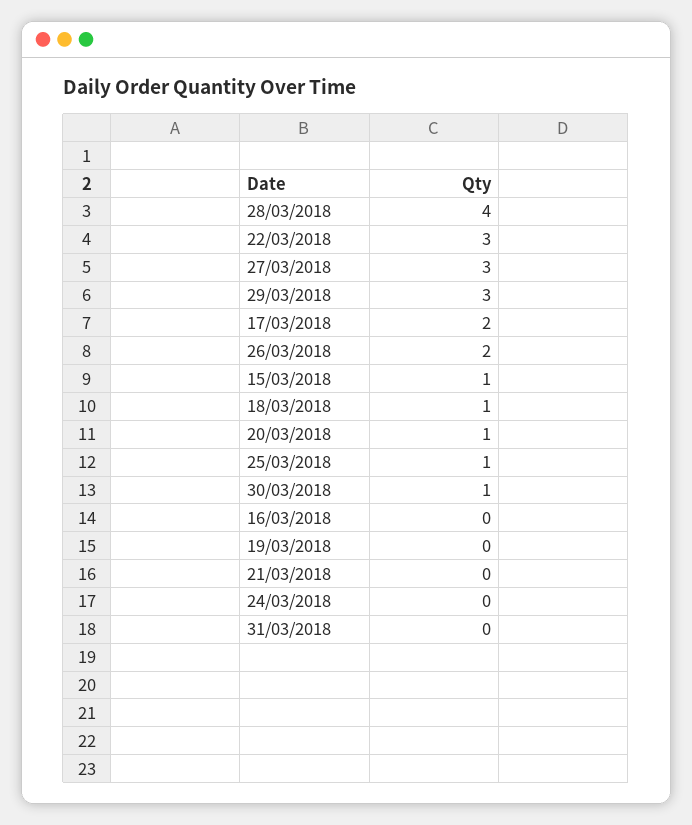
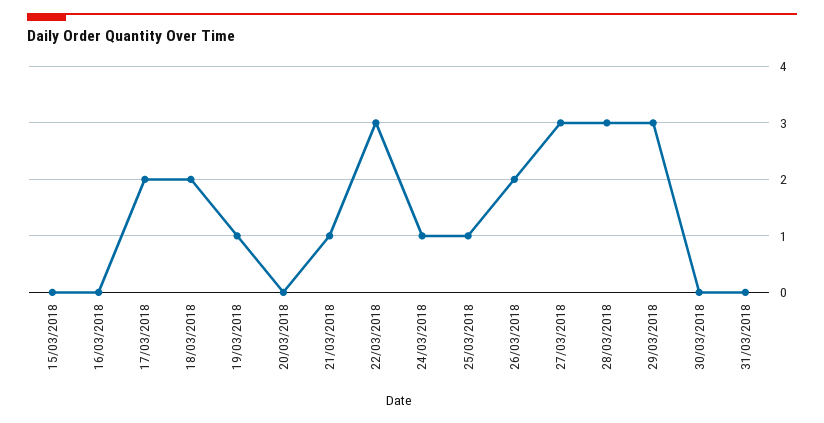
  {
-   "28/03/2018": 4,
+   "28/03/2018": 3,
    "22/03/2018": 3,
    "27/03/2018": 3,
    "29/03/2018": 3,
    "17/03/2018": 2,
    "26/03/2018": 2,
-   "15/03/2018": 1,
+   "15/03/2018": 0,
-   "18/03/2018": 1,
+   "18/03/2018": 2,
-   "20/03/2018": 1,
+   "20/03/2018": 0,
    "25/03/2018": 1,
-   "30/03/2018": 1,
+   "30/03/2018": 0,
    "16/03/2018": 0,
-   "19/03/2018": 0,
+   "19/03/2018": 1,
-   "21/03/2018": 0,
+   "21/03/2018": 1,
-   "24/03/2018": 0,
+   "24/03/2018": 1,
    "31/03/2018": 0
  }

